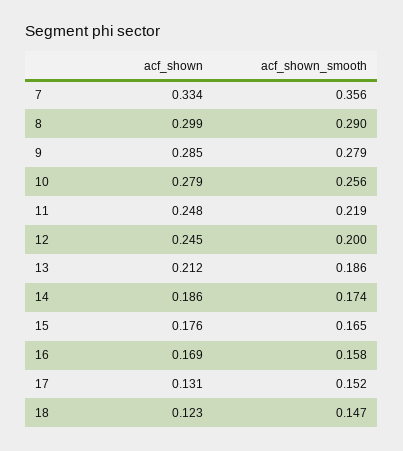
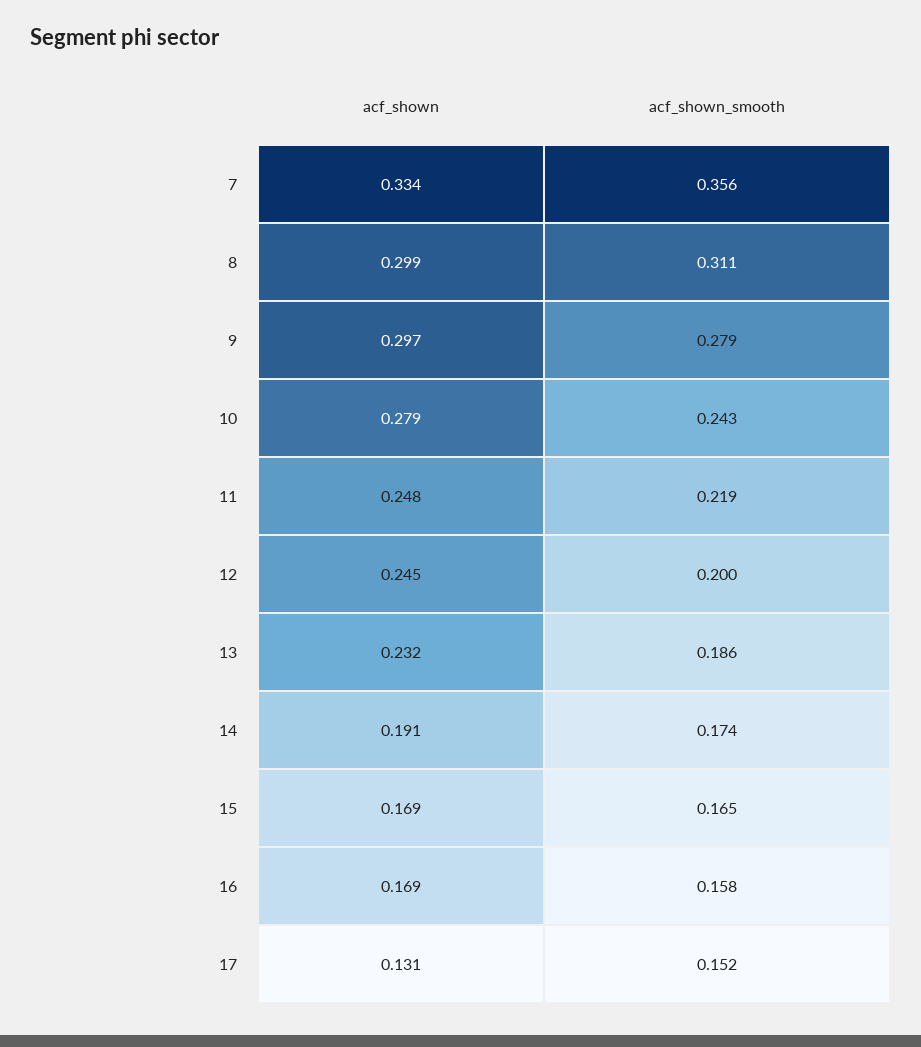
  {
    "acf_shown": {
      "7": 0.334,
      "8": 0.299,
-     "9": 0.285,
+     "9": 0.297,
      "10": 0.279,
      "11": 0.248,
      "12": 0.245,
-     "13": 0.212,
+     "13": 0.232,
-     "14": 0.186,
+     "14": 0.191,
-     "15": 0.176,
+     "15": 0.169,
      "16": 0.169,
-     "17": 0.131,
+     "17": 0.131
-     "18": 0.123
    },
    "acf_shown_smooth": {
      "7": 0.356,
-     "8": 0.29,
+     "8": 0.311,
      "9": 0.279,
-     "10": 0.256,
+     "10": 0.243,
      "11": 0.219,
      "12": 0.2,
      "13": 0.186,
      "14": 0.174,
      "15": 0.165,
      "16": 0.158,
-     "17": 0.152,
+     "17": 0.152
-     "18": 0.147
    }
  }

